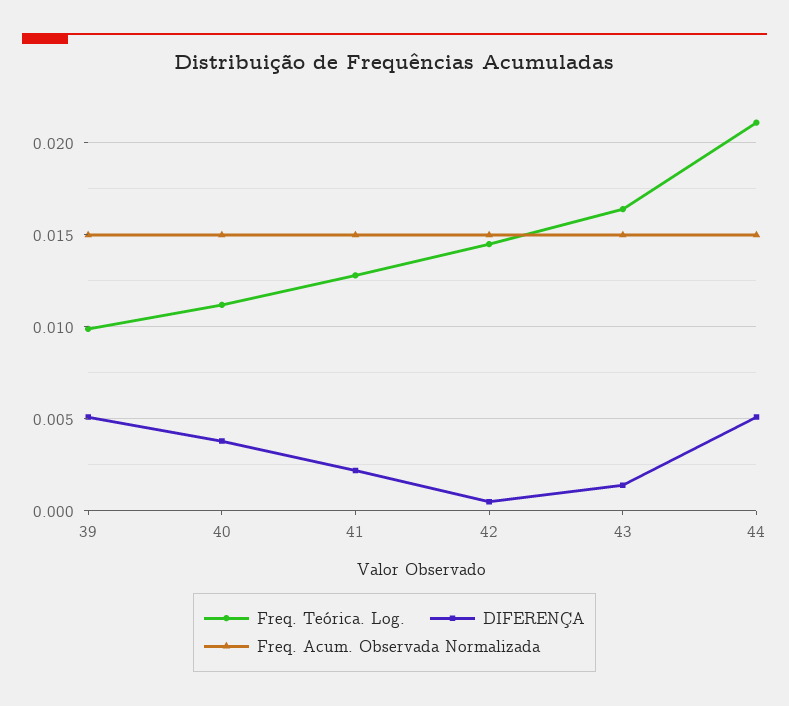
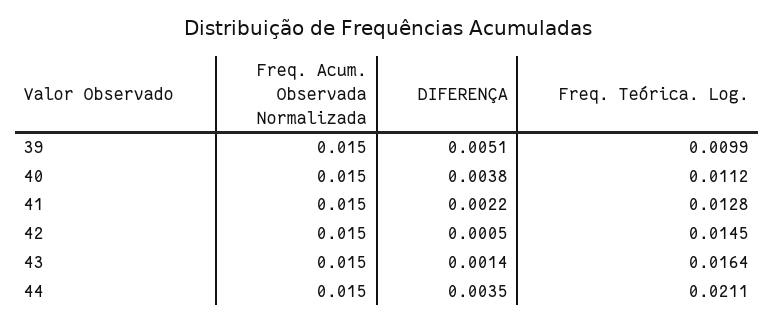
  {
    "Freq. Teórica. Log.": {
      "39": 0.0099,
      "40": 0.0112,
      "41": 0.0128,
      "42": 0.0145,
      "43": 0.0164,
      "44": 0.0211
    },
    "DIFERENÇA": {
      "39": 0.0051,
      "40": 0.0038,
      "41": 0.0022,
      "42": 0.0005,
      "43": 0.0014,
-     "44": 0.005
+     "44": 0.0035
    },
    "Freq. Acum. Observada Normalizada": {
      "39": 0.015,
      "40": 0.015,
      "41": 0.015,
      "42": 0.015,
      "43": 0.015,
      "44": 0.015
    }
  }

